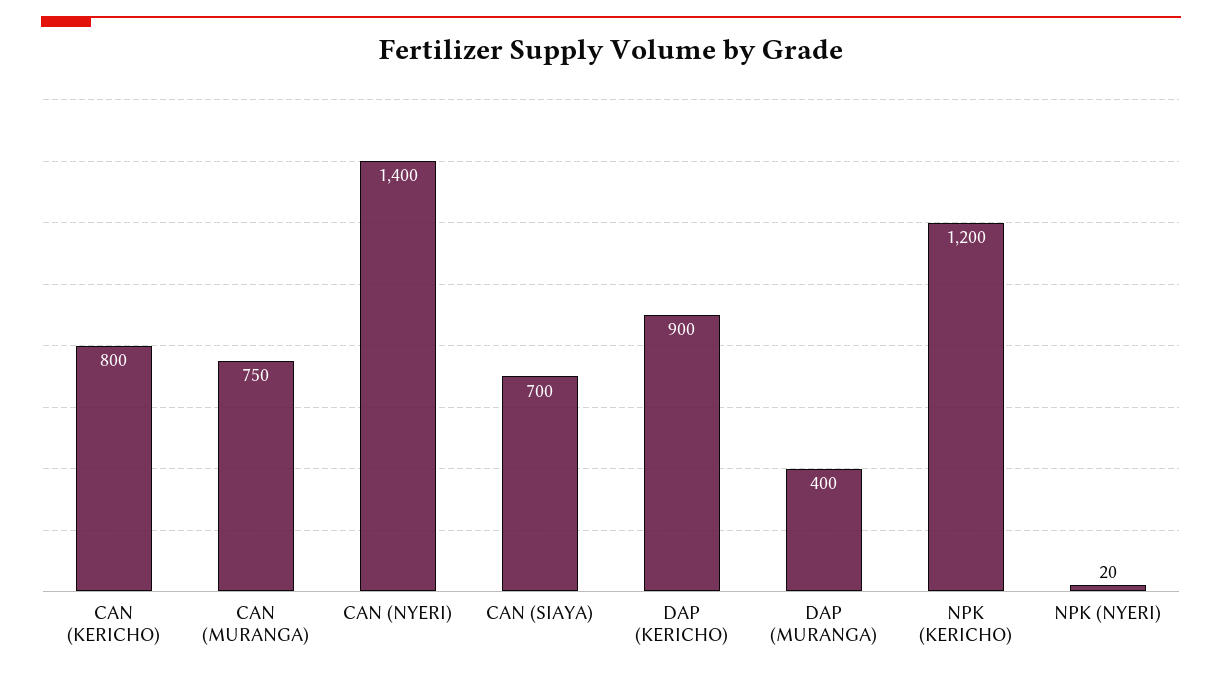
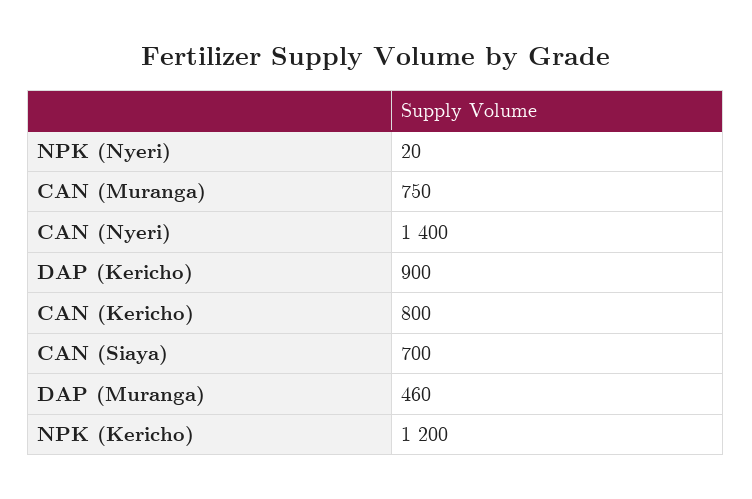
  {
    "CAN (KERICHO)": 800,
    "CAN (MURANGA)": 750,
    "CAN (NYERI)": 1400,
    "CAN (SIAYA)": 700,
    "DAP (KERICHO)": 900,
-   "DAP (MURANGA)": 400,
+   "DAP (MURANGA)": 460,
    "NPK (KERICHO)": 1200,
    "NPK (NYERI)": 20
  }

